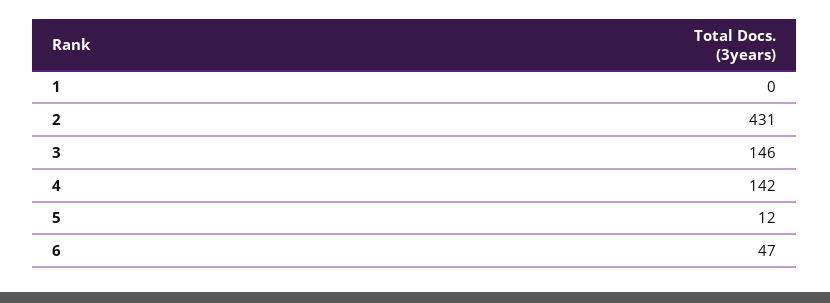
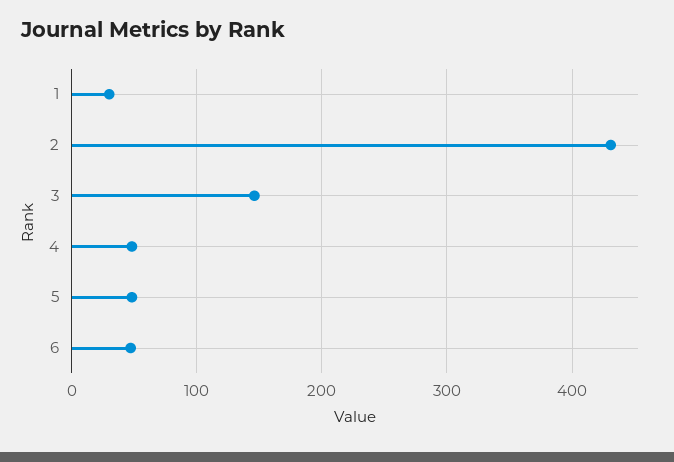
  {
-   "1": 0,
+   "1": 30,
    "2": 431,
    "3": 146,
-   "4": 142,
+   "4": 50,
-   "5": 12,
+   "5": 50,
    "6": 47
  }

